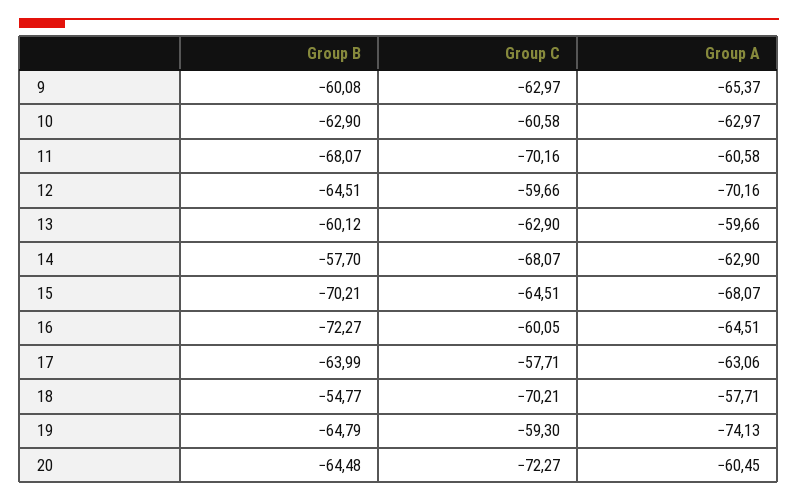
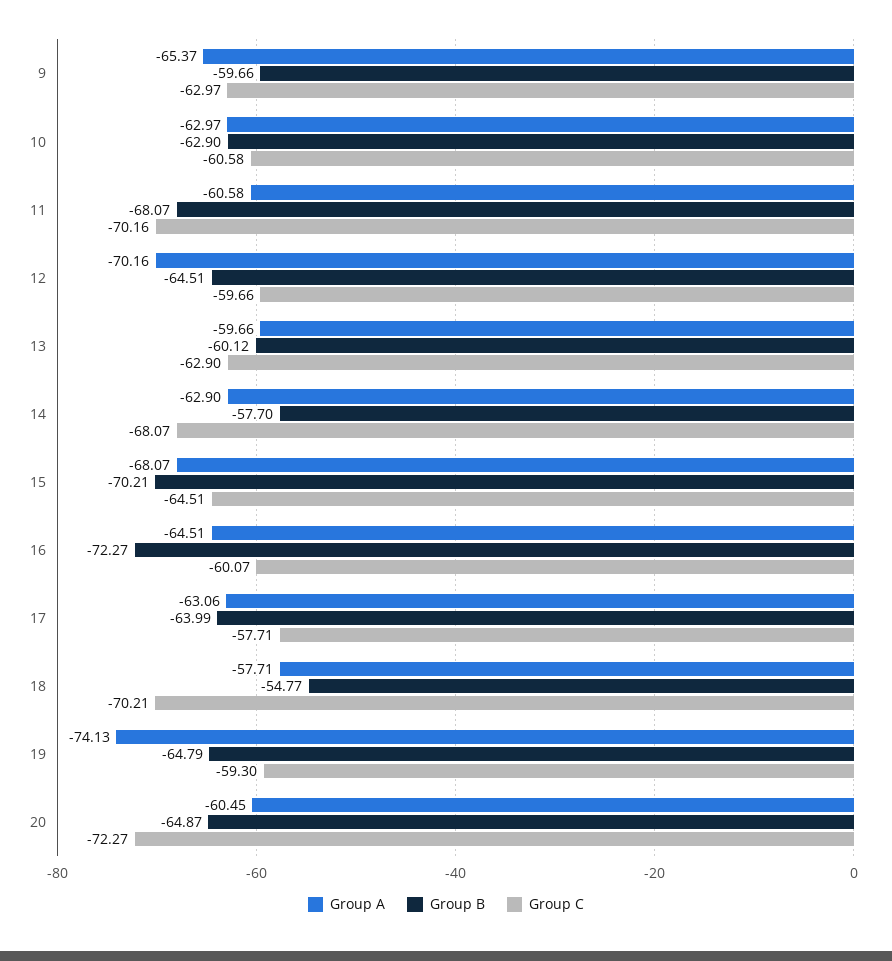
  {
    "Group B": {
-     "9": -60.08,
+     "9": -59.66,
      "10": -62.9,
      "11": -68.07,
      "12": -64.51,
      "13": -60.12,
      "14": -57.7,
      "15": -70.21,
      "16": -72.27,
      "17": -63.99,
      "18": -54.77,
      "19": -64.79,
-     "20": -64.48
+     "20": -64.87
    },
    "Group C": {
      "9": -62.97,
      "10": -60.58,
      "11": -70.16,
      "12": -59.66,
      "13": -62.9,
      "14": -68.07,
      "15": -64.51,
-     "16": -60.05,
+     "16": -60.07,
      "17": -57.71,
      "18": -70.21,
      "19": -59.3,
      "20": -72.27
    },
    "Group A": {
      "9": -65.37,
      "10": -62.97,
      "11": -60.58,
      "12": -70.16,
      "13": -59.66,
      "14": -62.9,
      "15": -68.07,
      "16": -64.51,
      "17": -63.06,
      "18": -57.71,
      "19": -74.13,
      "20": -60.45
    }
  }

